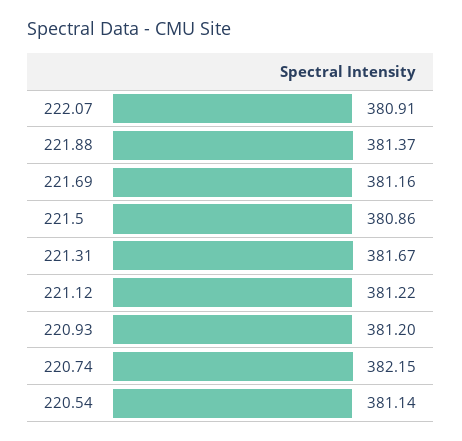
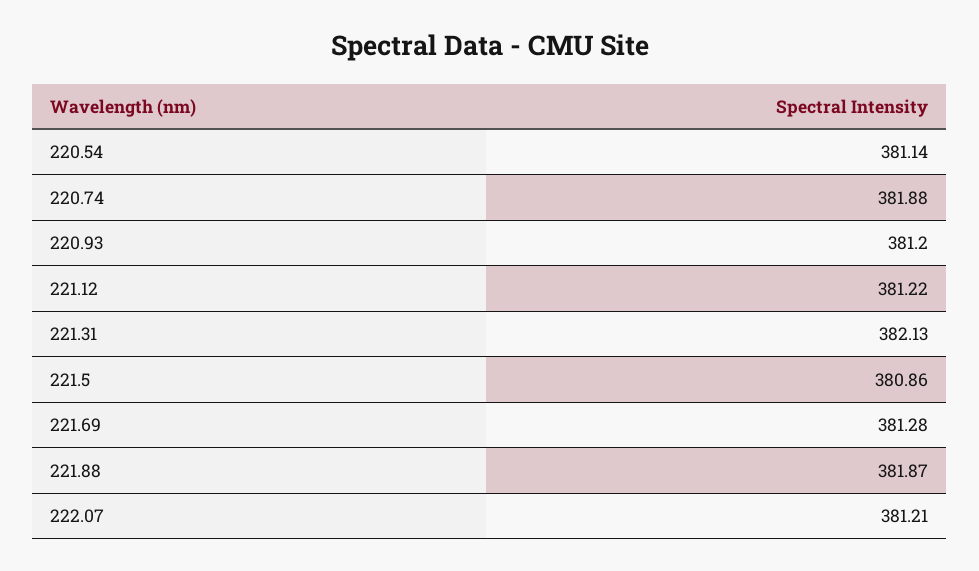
  {
-   "222.07": 380.91,
+   "222.07": 381.21,
-   "221.88": 381.37,
+   "221.88": 381.87,
-   "221.69": 381.16,
+   "221.69": 381.28,
    "221.5": 380.86,
-   "221.31": 381.67,
+   "221.31": 382.13,
    "221.12": 381.22,
    "220.93": 381.2,
-   "220.74": 382.15,
+   "220.74": 381.88,
    "220.54": 381.14
  }

